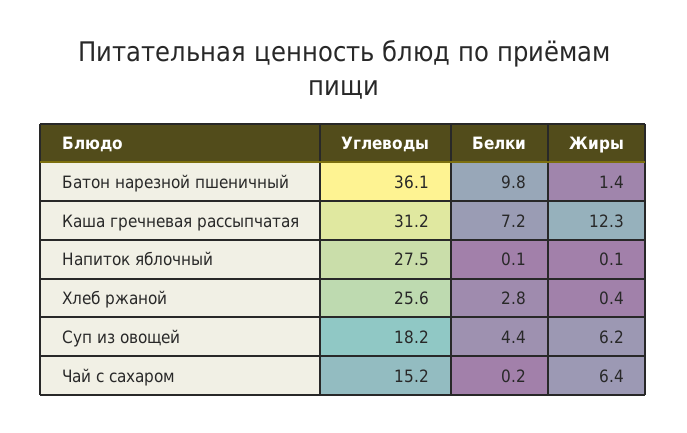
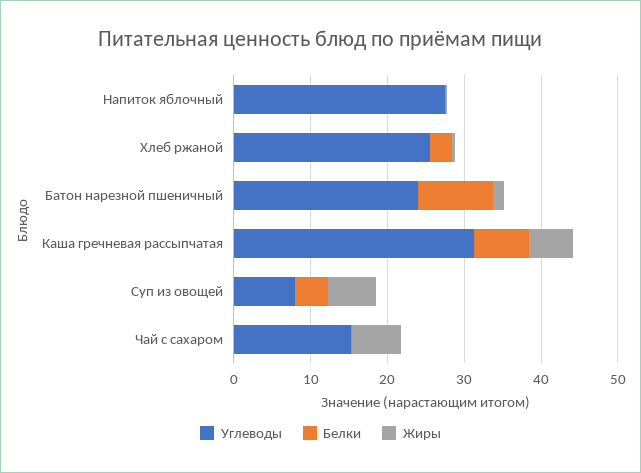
  {
    "Углеводы": {
-     "Батон нарезной пшеничный": 36.1,
+     "Батон нарезной пшеничный": 24,
      "Каша гречневая рассыпчатая": 31.2,
      "Напиток яблочный": 27.5,
      "Хлеб ржаной": 25.6,
-     "Суп из овощей": 18.2,
+     "Суп из овощей": 8,
      "Чай с сахаром": 15.2
    },
    "Белки": {
      "Батон нарезной пшеничный": 9.8,
      "Каша гречневая рассыпчатая": 7.2,
      "Напиток яблочный": 0.1,
      "Хлеб ржаной": 2.8,
      "Суп из овощей": 4.4,
      "Чай с сахаром": 0.2
    },
    "Жиры": {
      "Батон нарезной пшеничный": 1.4,
-     "Каша гречневая рассыпчатая": 12.3,
+     "Каша гречневая рассыпчатая": 6,
      "Напиток яблочный": 0.1,
      "Хлеб ржаной": 0.4,
      "Суп из овощей": 6.2,
      "Чай с сахаром": 6.4
    }
  }

